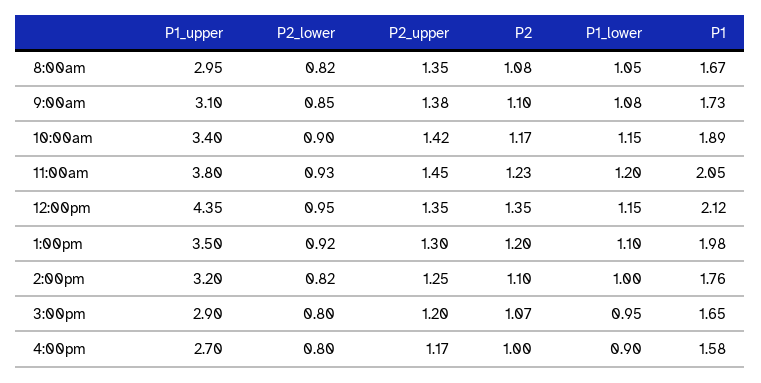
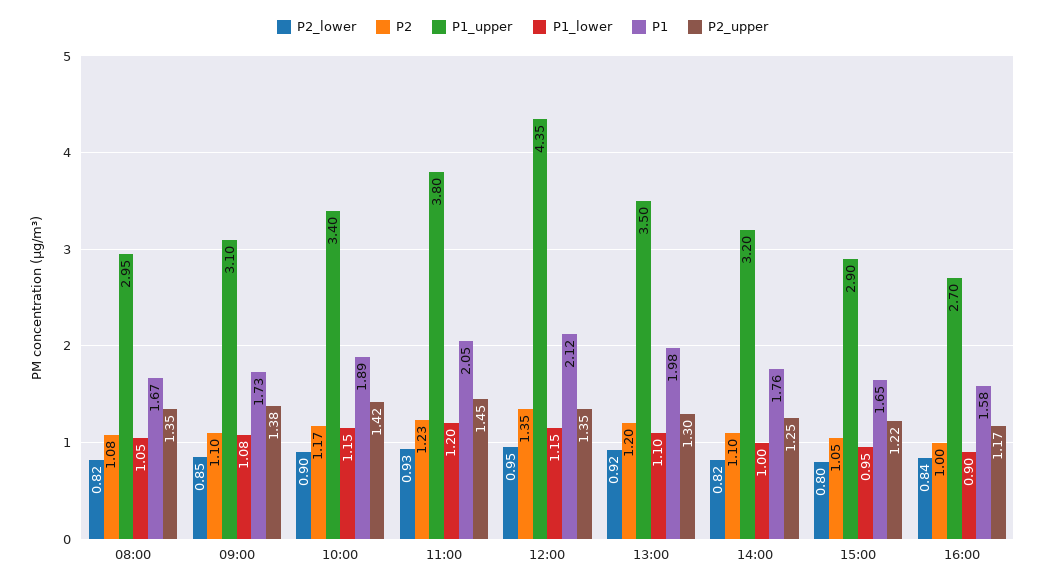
  {
    "P1_upper": {
      "8:00am": 2.95,
      "9:00am": 3.1,
      "10:00am": 3.4,
      "11:00am": 3.8,
      "12:00pm": 4.35,
      "1:00pm": 3.5,
      "2:00pm": 3.2,
      "3:00pm": 2.9,
      "4:00pm": 2.7
    },
    "P2_lower": {
      "8:00am": 0.82,
      "9:00am": 0.85,
      "10:00am": 0.9,
      "11:00am": 0.93,
      "12:00pm": 0.95,
      "1:00pm": 0.92,
      "2:00pm": 0.82,
      "3:00pm": 0.8,
-     "4:00pm": 0.8
+     "4:00pm": 0.84
    },
    "P2_upper": {
      "8:00am": 1.35,
      "9:00am": 1.38,
      "10:00am": 1.42,
      "11:00am": 1.45,
      "12:00pm": 1.35,
      "1:00pm": 1.3,
      "2:00pm": 1.25,
-     "3:00pm": 1.2,
+     "3:00pm": 1.22,
      "4:00pm": 1.17
    },
    "P2": {
      "8:00am": 1.08,
      "9:00am": 1.1,
      "10:00am": 1.17,
      "11:00am": 1.23,
      "12:00pm": 1.35,
      "1:00pm": 1.2,
      "2:00pm": 1.1,
-     "3:00pm": 1.07,
+     "3:00pm": 1.05,
      "4:00pm": 1
    },
    "P1_lower": {
      "8:00am": 1.05,
      "9:00am": 1.08,
      "10:00am": 1.15,
      "11:00am": 1.2,
      "12:00pm": 1.15,
      "1:00pm": 1.1,
      "2:00pm": 1,
      "3:00pm": 0.95,
      "4:00pm": 0.9
    },
    "P1": {
      "8:00am": 1.67,
      "9:00am": 1.73,
      "10:00am": 1.89,
      "11:00am": 2.05,
      "12:00pm": 2.12,
      "1:00pm": 1.98,
      "2:00pm": 1.76,
      "3:00pm": 1.65,
      "4:00pm": 1.58
    }
  }

